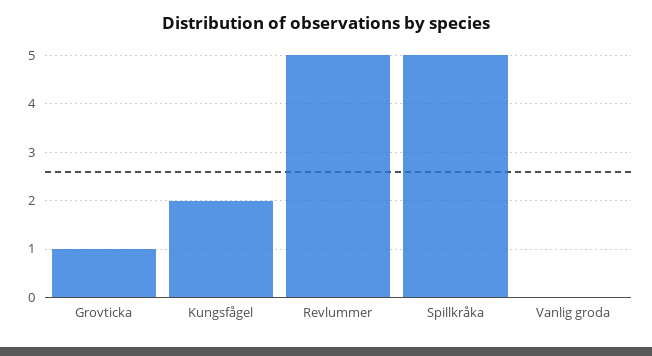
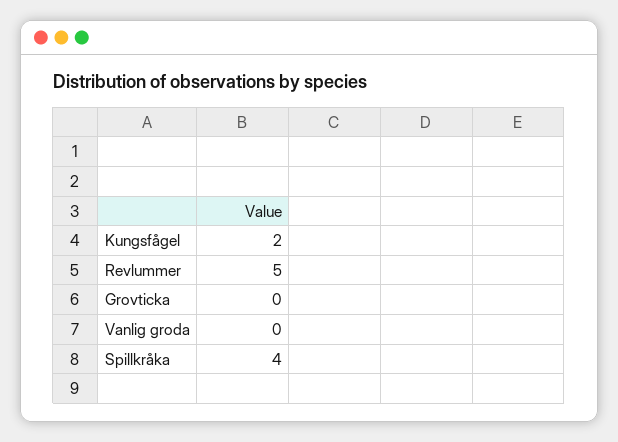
  {
-   "Grovticka": 1,
+   "Grovticka": 0,
    "Kungsfågel": 2,
    "Revlummer": 5,
-   "Spillkråka": 5,
+   "Spillkråka": 4,
    "Vanlig groda": 0
  }

